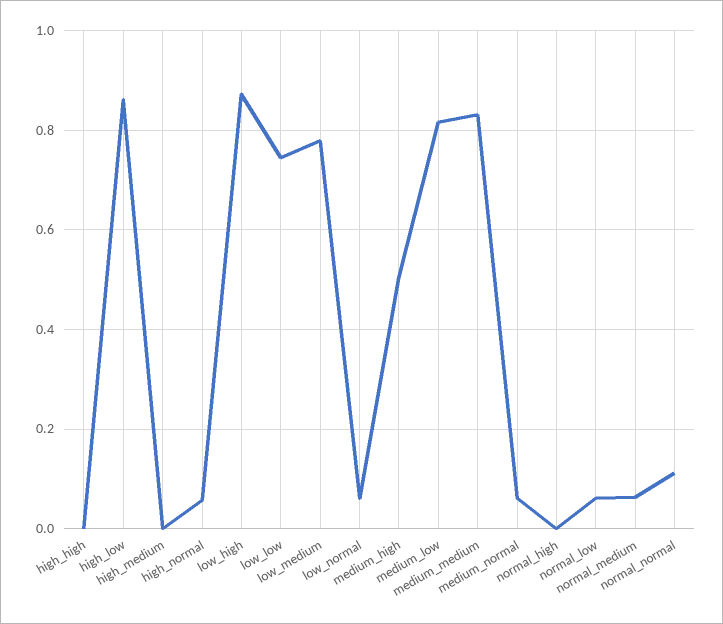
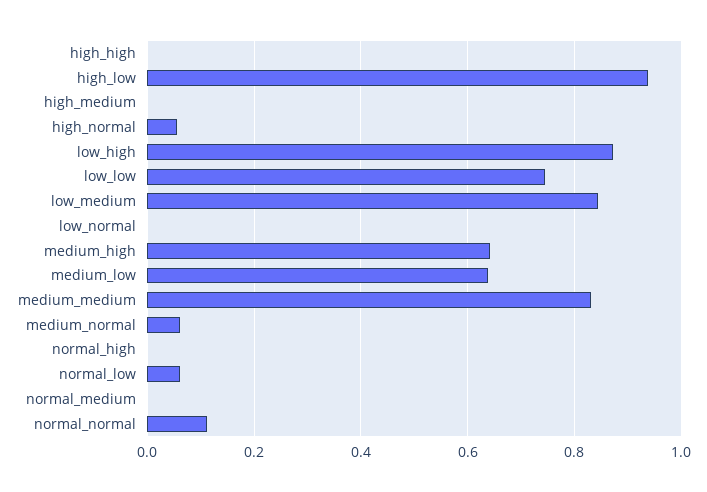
  {
    "high_high": 0,
-   "high_low": 0.86,
+   "high_low": 0.94,
    "high_medium": 0,
    "high_normal": 0.06,
    "low_high": 0.88,
    "low_low": 0.74,
-   "low_medium": 0.78,
+   "low_medium": 0.84,
-   "low_normal": 0.06,
+   "low_normal": 0,
-   "medium_high": 0.5,
+   "medium_high": 0.64,
-   "medium_low": 0.82,
+   "medium_low": 0.64,
    "medium_medium": 0.84,
    "medium_normal": 0.06,
    "normal_high": 0,
    "normal_low": 0.06,
-   "normal_medium": 0.06,
+   "normal_medium": 0,
    "normal_normal": 0.12
  }

